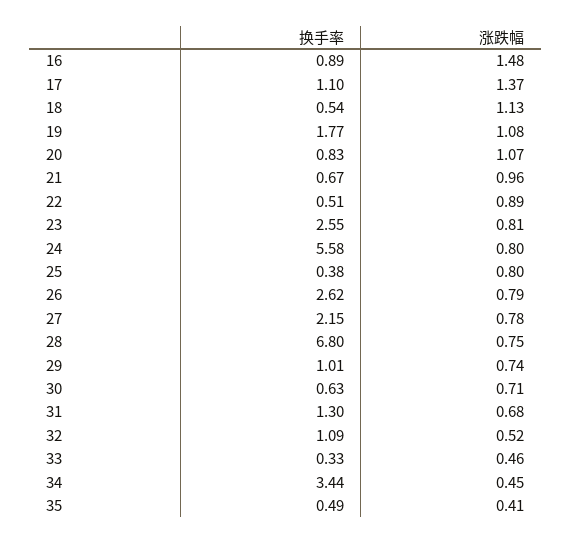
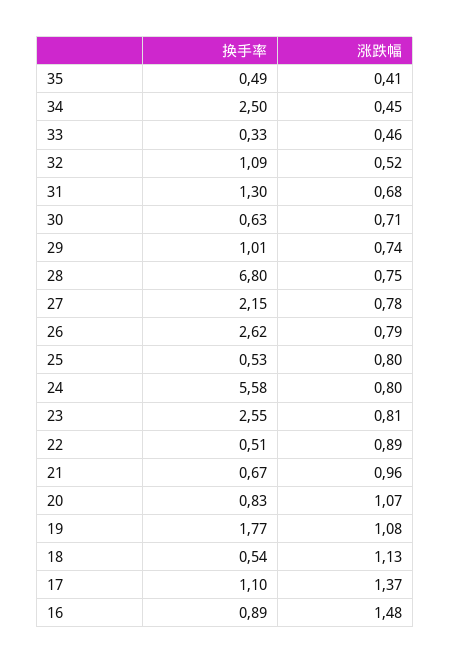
  {
    "换手率": {
      "16": 0.89,
      "17": 1.1,
      "18": 0.54,
      "19": 1.77,
      "20": 0.83,
      "21": 0.67,
      "22": 0.51,
      "23": 2.55,
      "24": 5.58,
-     "25": 0.38,
+     "25": 0.53,
      "26": 2.62,
      "27": 2.15,
      "28": 6.8,
      "29": 1.01,
      "30": 0.63,
      "31": 1.3,
      "32": 1.09,
      "33": 0.33,
-     "34": 3.44,
+     "34": 2.5,
      "35": 0.49
    },
    "涨跌幅": {
      "16": 1.48,
      "17": 1.37,
      "18": 1.13,
      "19": 1.08,
      "20": 1.07,
      "21": 0.96,
      "22": 0.89,
      "23": 0.81,
      "24": 0.8,
      "25": 0.8,
      "26": 0.79,
      "27": 0.78,
      "28": 0.75,
      "29": 0.74,
      "30": 0.71,
      "31": 0.68,
      "32": 0.52,
      "33": 0.46,
      "34": 0.45,
      "35": 0.41
    }
  }

